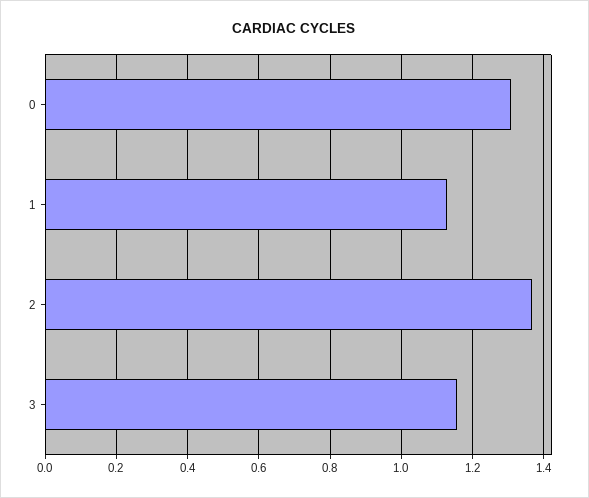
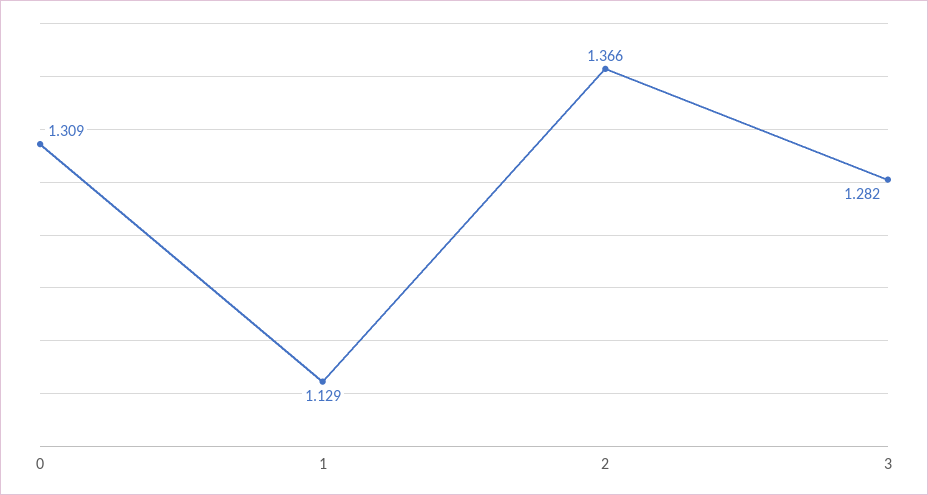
  {
    "0": 1.309,
    "1": 1.129,
    "2": 1.366,
-   "3": 1.16
+   "3": 1.282
  }

